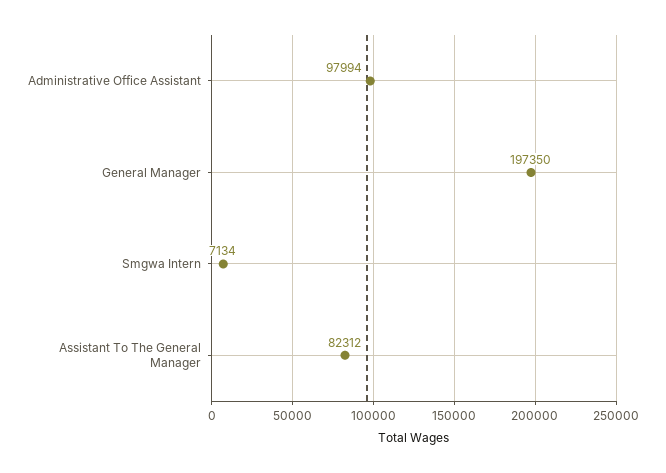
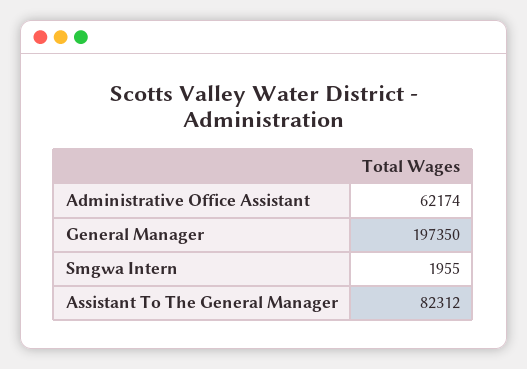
  {
-   "Administrative Office Assistant": 97994,
+   "Administrative Office Assistant": 62174,
    "General Manager": 197350,
-   "Smgwa Intern": 7134,
+   "Smgwa Intern": 1955,
    "Assistant To The General Manager": 82312
  }

